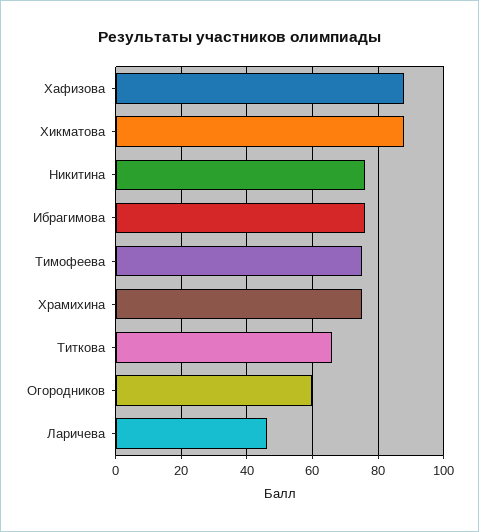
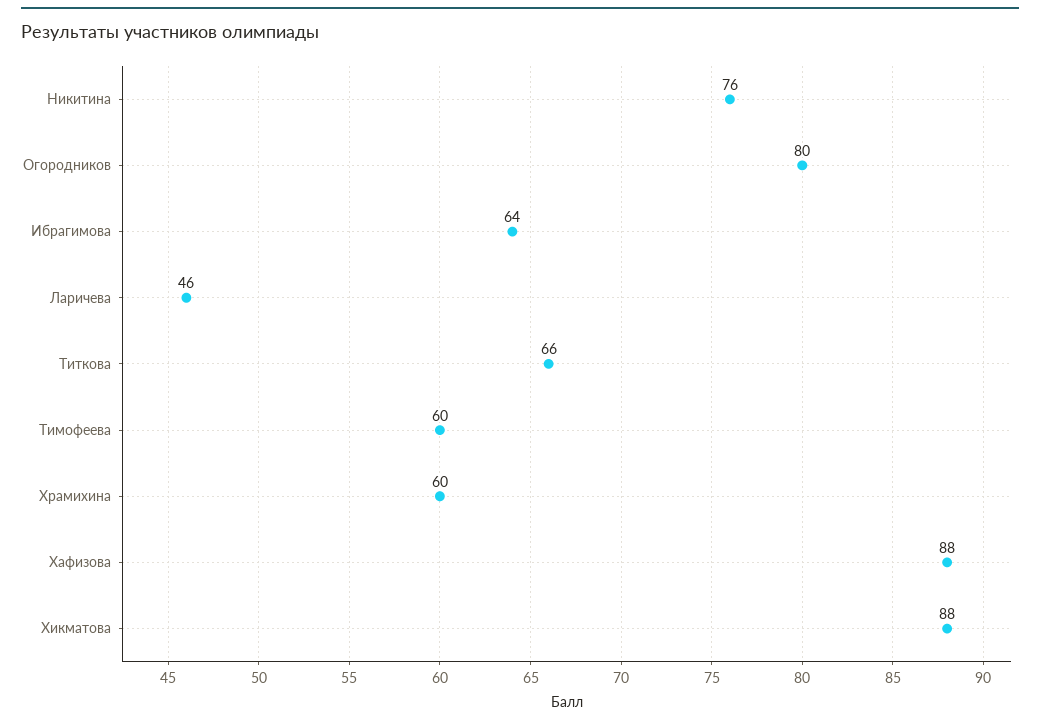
  {
    "Хафизова": 88,
    "Хикматова": 88,
    "Никитина": 76,
-   "Ибрагимова": 75,
+   "Ибрагимова": 64,
-   "Тимофеева": 75,
+   "Тимофеева": 60,
-   "Храмихина": 75,
+   "Храмихина": 60,
    "Титкова": 66,
-   "Огородников": 60,
+   "Огородников": 80,
    "Ларичева": 46
  }

